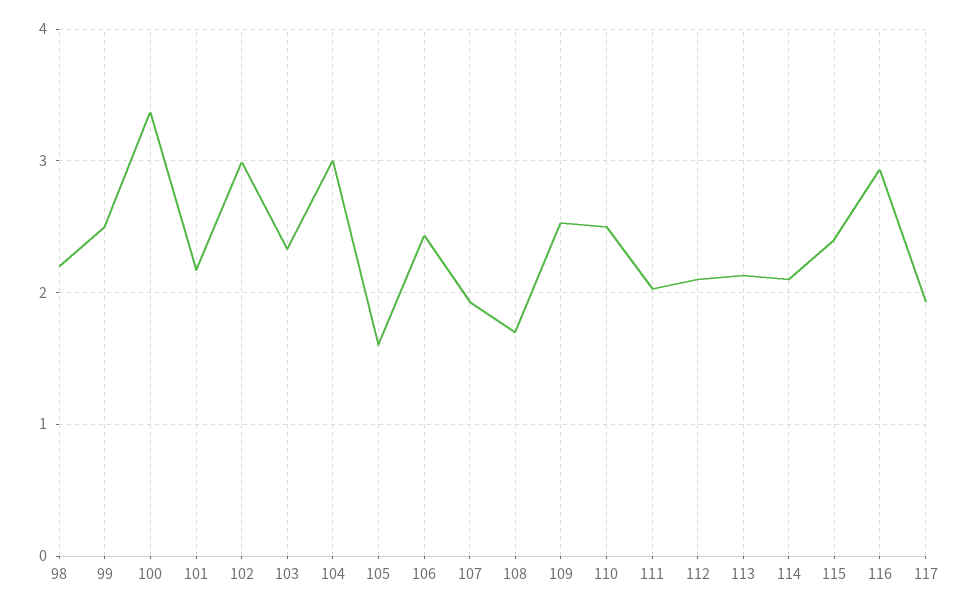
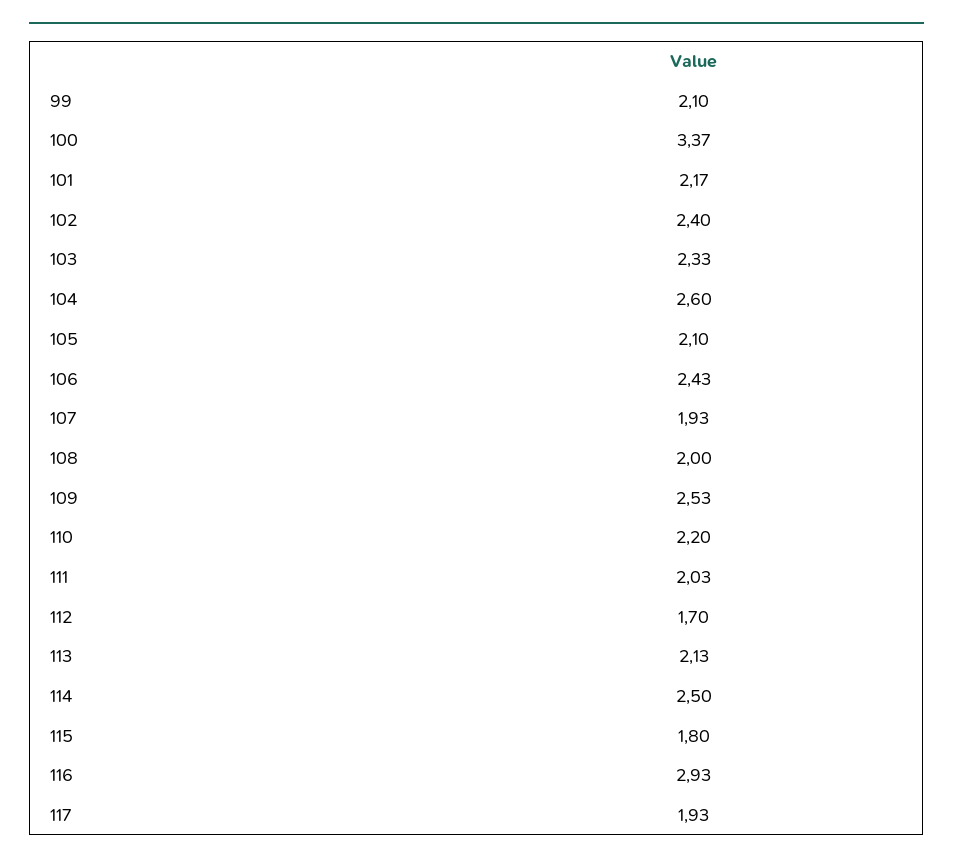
  {
-   "98": 2.2,
-   "99": 2.5,
+   "99": 2.1,
    "100": 3.37,
    "101": 2.17,
-   "102": 3,
+   "102": 2.4,
    "103": 2.33,
-   "104": 3,
+   "104": 2.6,
-   "105": 1.6,
+   "105": 2.1,
    "106": 2.43,
    "107": 1.93,
-   "108": 1.7,
+   "108": 2,
    "109": 2.53,
-   "110": 2.5,
+   "110": 2.2,
    "111": 2.03,
-   "112": 2.1,
+   "112": 1.7,
    "113": 2.13,
-   "114": 2.1,
+   "114": 2.5,
-   "115": 2.4,
+   "115": 1.8,
    "116": 2.93,
    "117": 1.93
  }

